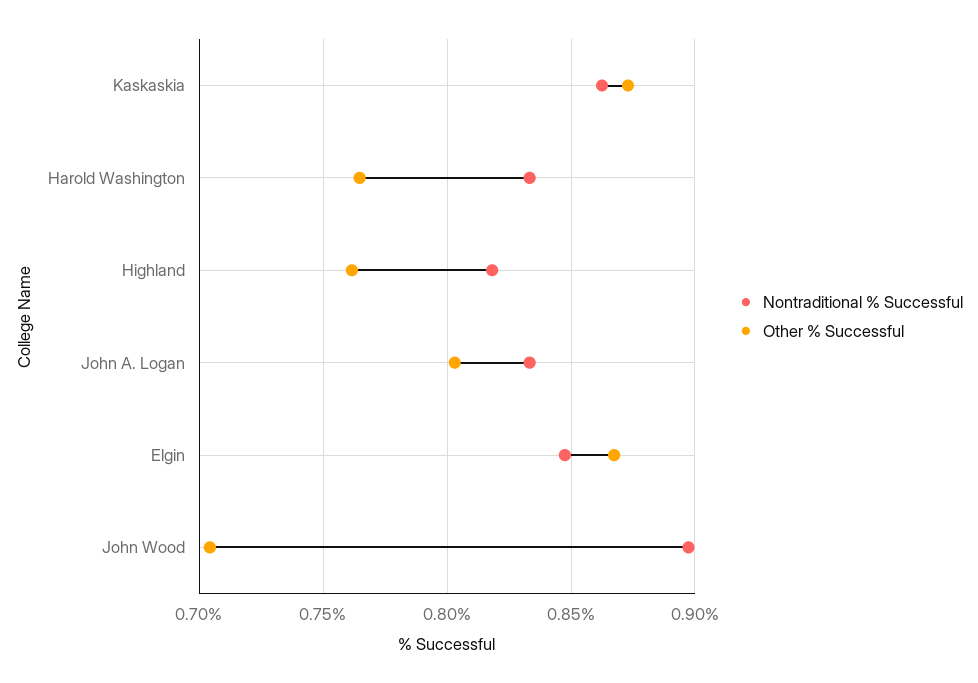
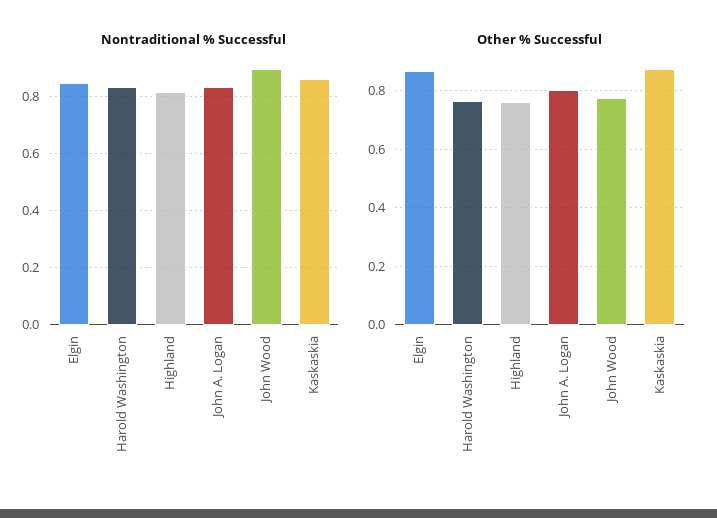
  {
    "Nontraditional % Successful": {
      "Kaskaskia": 0.865,
      "Harold Washington": 0.835,
      "Highland": 0.82,
      "John A. Logan": 0.835,
      "Elgin": 0.85,
      "John Wood": 0.895
    },
    "Other % Successful": {
      "Kaskaskia": 0.875,
      "Harold Washington": 0.765,
      "Highland": 0.76,
      "John A. Logan": 0.805,
      "Elgin": 0.865,
-     "John Wood": 0.705
+     "John Wood": 0.775
    }
  }

